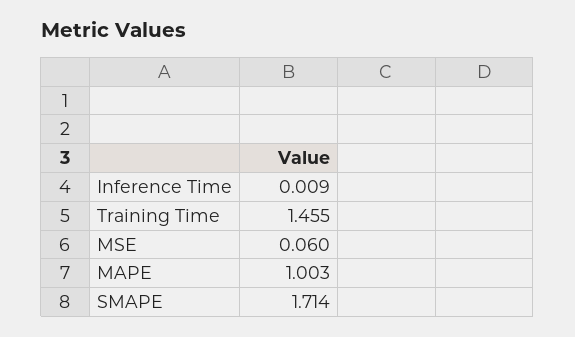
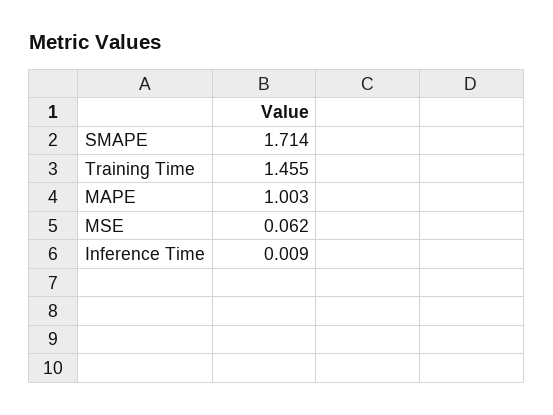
  {
    "Inference Time": 0.009,
    "Training Time": 1.455,
-   "MSE": 0.06,
+   "MSE": 0.062,
    "MAPE": 1.003,
    "SMAPE": 1.714
  }

